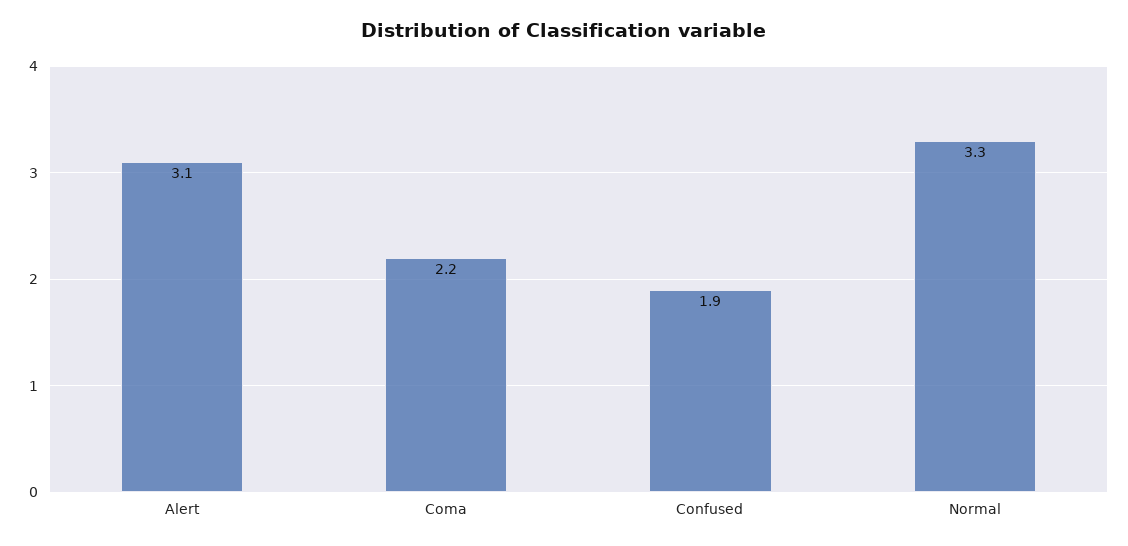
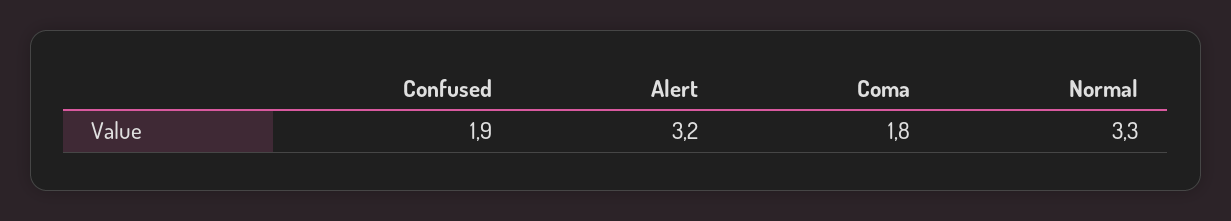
  {
-   "Alert": 3.1,
+   "Alert": 3.2,
-   "Coma": 2.2,
+   "Coma": 1.8,
    "Confused": 1.9,
    "Normal": 3.3
  }

